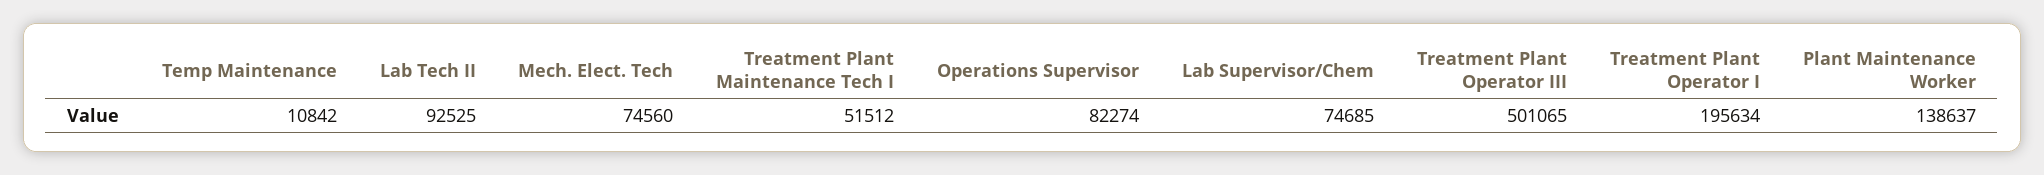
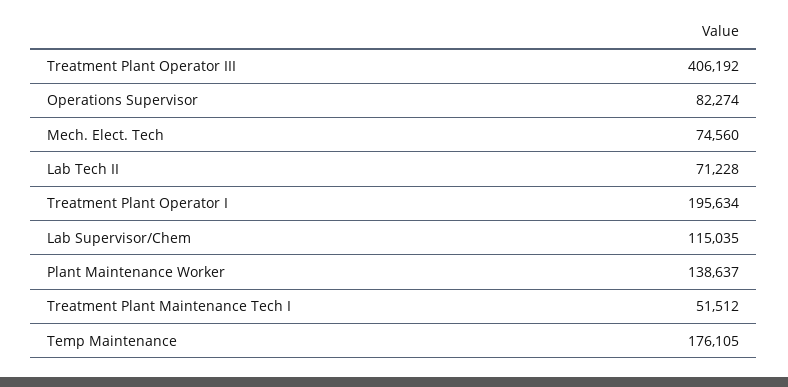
  {
-   "Temp Maintenance": 10842,
+   "Temp Maintenance": 176105,
-   "Lab Tech II": 92525,
+   "Lab Tech II": 71228,
    "Mech. Elect. Tech": 74560,
    "Treatment Plant Maintenance Tech I": 51512,
    "Operations Supervisor": 82274,
-   "Lab Supervisor/Chem": 74685,
+   "Lab Supervisor/Chem": 115035,
-   "Treatment Plant Operator III": 501065,
+   "Treatment Plant Operator III": 406192,
    "Treatment Plant Operator I": 195634,
    "Plant Maintenance Worker": 138637
  }

